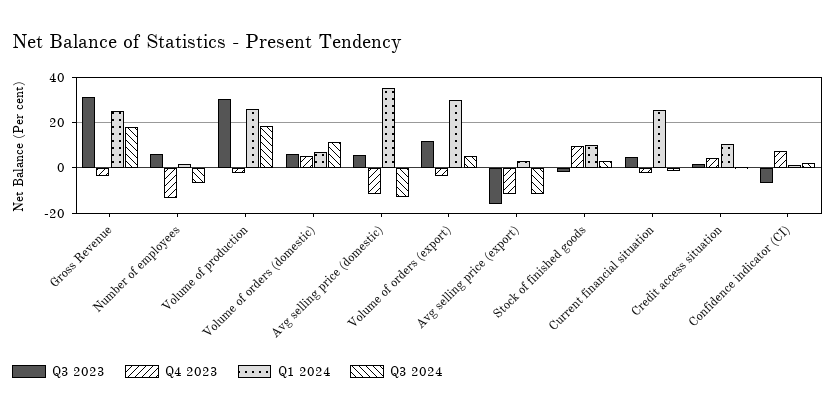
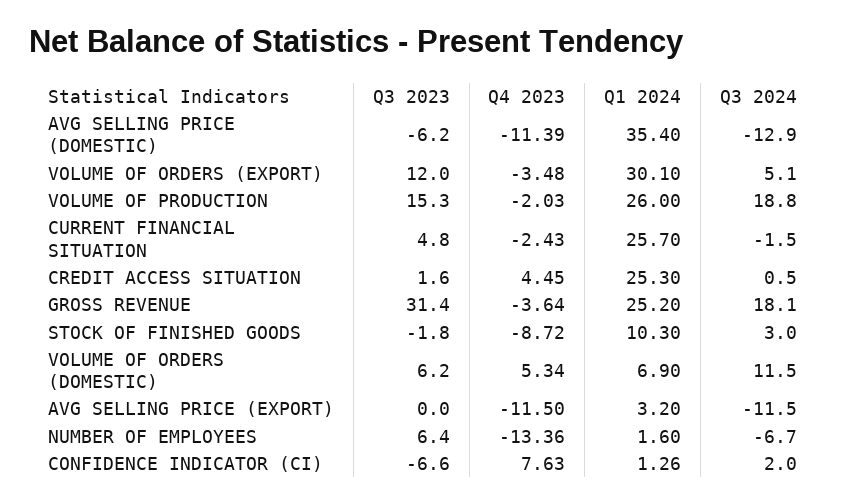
  {
    "Q3 2023": {
      "Gross Revenue": 31.4,
      "Number of employees": 6.4,
-     "Volume of production": 30,
+     "Volume of production": 15.3,
      "Volume of orders (domestic)": 6.2,
-     "Avg selling price (domestic)": 5,
+     "Avg selling price (domestic)": -6.2,
      "Volume of orders (export)": 12,
-     "Avg selling price (export)": -15,
+     "Avg selling price (export)": 0,
      "Stock of finished goods": -1.8,
      "Current financial situation": 4.8,
      "Credit access situation": 1.6,
      "Confidence indicator (CI)": -6.6
    },
    "Q4 2023": {
      "Gross Revenue": -3.64,
      "Number of employees": -13.36,
      "Volume of production": -2.03,
      "Volume of orders (domestic)": 5.34,
      "Avg selling price (domestic)": -11.39,
      "Volume of orders (export)": -3.48,
      "Avg selling price (export)": -11.5,
-     "Stock of finished goods": 10,
+     "Stock of finished goods": -8.72,
      "Current financial situation": -2.43,
      "Credit access situation": 4.45,
      "Confidence indicator (CI)": 7.63
    },
    "Q1 2024": {
      "Gross Revenue": 25.2,
      "Number of employees": 1.6,
      "Volume of production": 26,
      "Volume of orders (domestic)": 6.9,
      "Avg selling price (domestic)": 35.4,
      "Volume of orders (export)": 30.1,
      "Avg selling price (export)": 3.2,
      "Stock of finished goods": 10.3,
      "Current financial situation": 25.7,
-     "Credit access situation": 10,
+     "Credit access situation": 25.3,
      "Confidence indicator (CI)": 1.26
    },
    "Q3 2024": {
      "Gross Revenue": 18.1,
      "Number of employees": -6.7,
      "Volume of production": 18.8,
      "Volume of orders (domestic)": 11.5,
      "Avg selling price (domestic)": -12.9,
      "Volume of orders (export)": 5.1,
      "Avg selling price (export)": -11.5,
      "Stock of finished goods": 3,
      "Current financial situation": -1.5,
      "Credit access situation": 0.5,
      "Confidence indicator (CI)": 2
    }
  }

